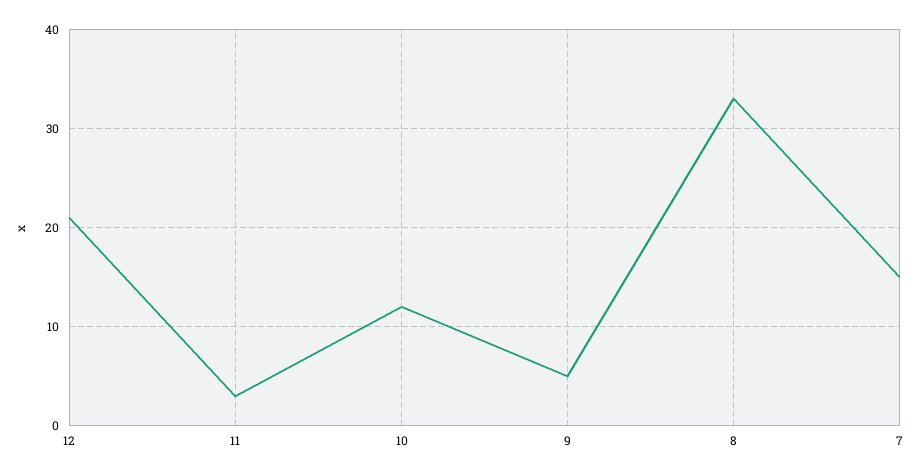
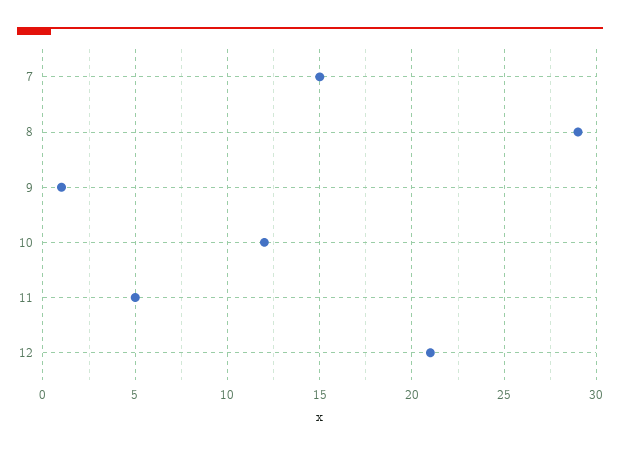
  {
    "12": 21,
-   "11": 3,
+   "11": 5,
    "10": 12,
-   "9": 5,
+   "9": 1,
-   "8": 33,
+   "8": 29,
    "7": 15
  }

